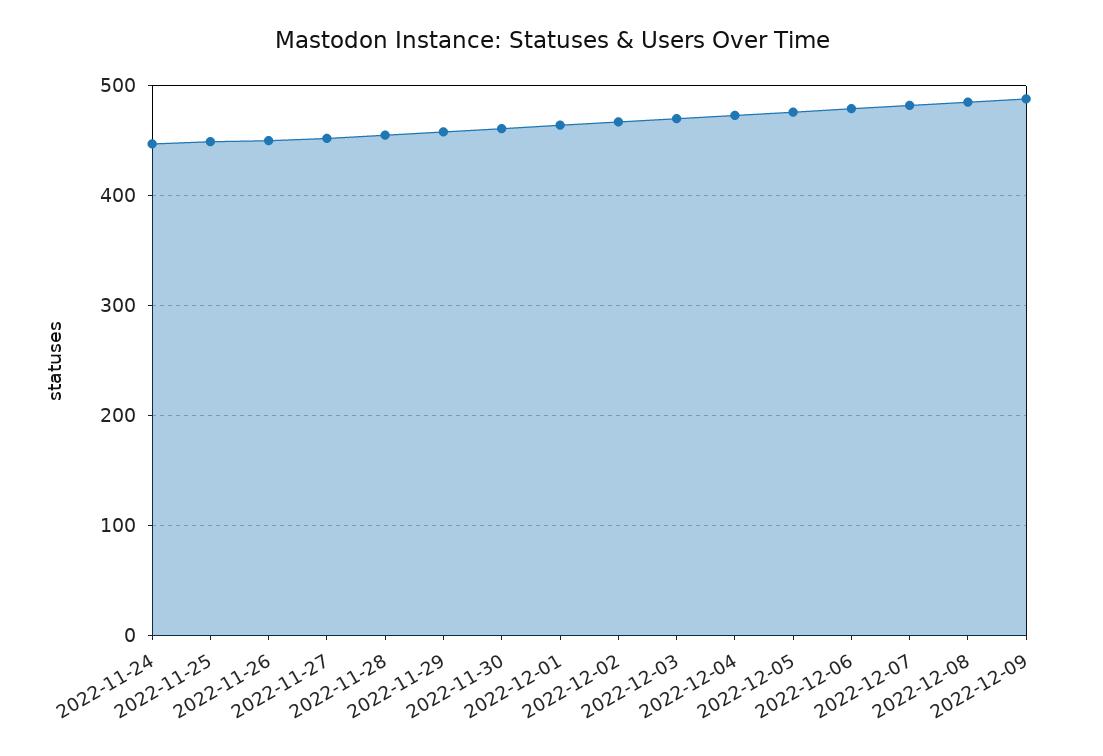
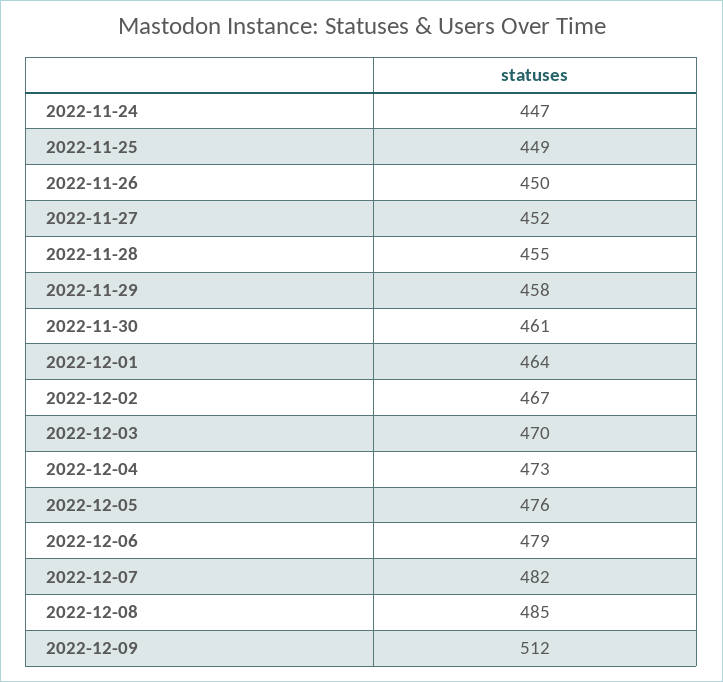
  {
    "2022-11-24": 447,
    "2022-11-25": 449,
    "2022-11-26": 450,
    "2022-11-27": 452,
    "2022-11-28": 455,
    "2022-11-29": 458,
    "2022-11-30": 461,
    "2022-12-01": 464,
    "2022-12-02": 467,
    "2022-12-03": 470,
    "2022-12-04": 473,
    "2022-12-05": 476,
    "2022-12-06": 479,
    "2022-12-07": 482,
    "2022-12-08": 485,
-   "2022-12-09": 490
+   "2022-12-09": 512
  }

